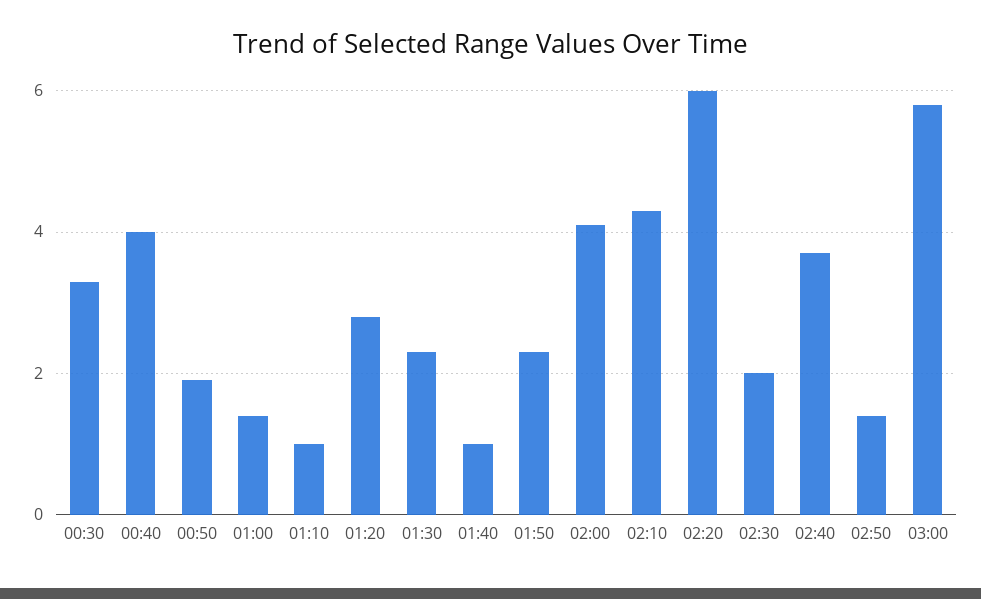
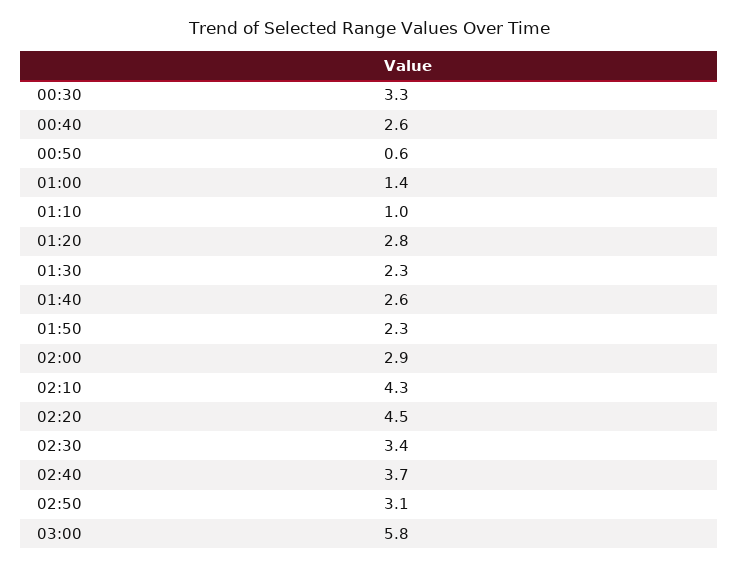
  {
    "00:30": 3.3,
-   "00:40": 4,
+   "00:40": 2.6,
-   "00:50": 2,
+   "00:50": 0.6,
    "01:00": 1.4,
    "01:10": 1,
    "01:20": 2.8,
    "01:30": 2.3,
-   "01:40": 1,
+   "01:40": 2.6,
    "01:50": 2.3,
-   "02:00": 4,
+   "02:00": 2.9,
    "02:10": 4.3,
-   "02:20": 6,
+   "02:20": 4.5,
-   "02:30": 2,
+   "02:30": 3.4,
    "02:40": 3.7,
-   "02:50": 1.5,
+   "02:50": 3.1,
    "03:00": 5.8
  }

